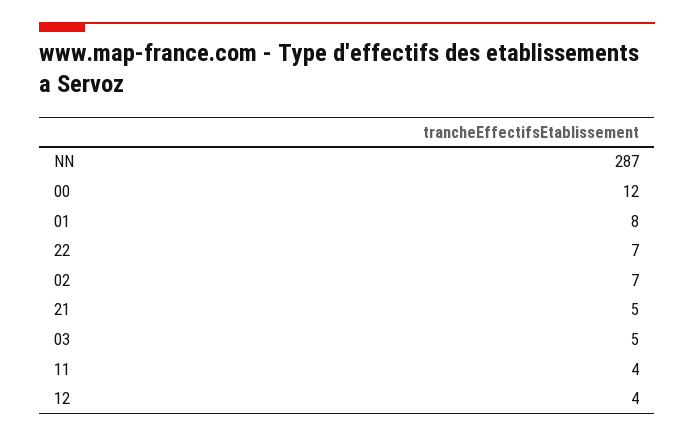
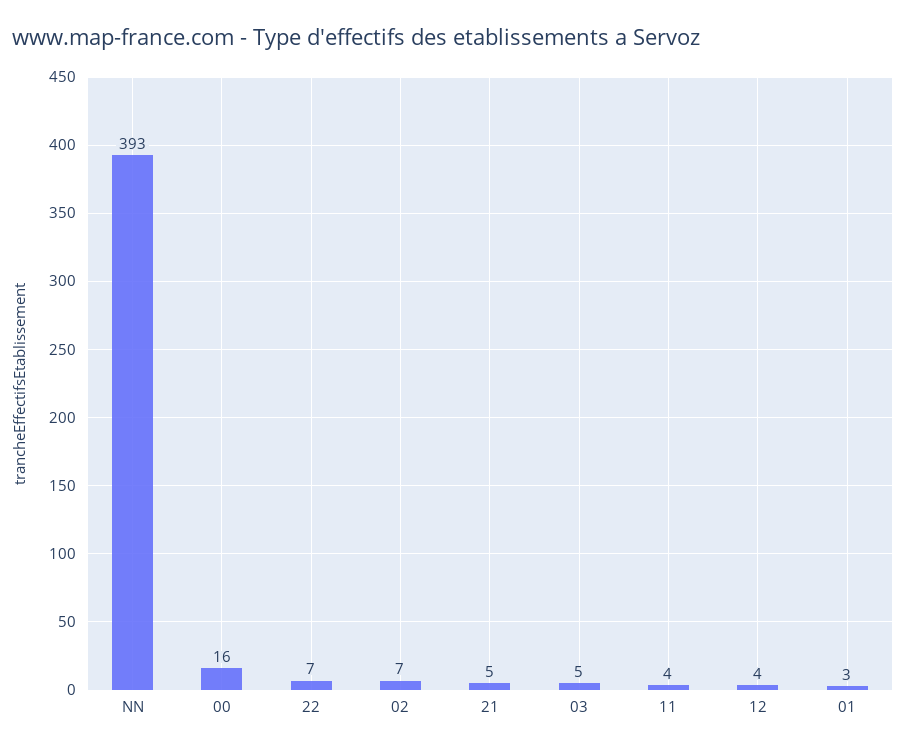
  {
-   "NN": 287,
+   "NN": 393,
-   "00": 12,
+   "00": 16,
-   "01": 8,
+   "01": 3,
    "22": 7,
    "02": 7,
    "21": 5,
    "03": 5,
    "11": 4,
    "12": 4
  }

